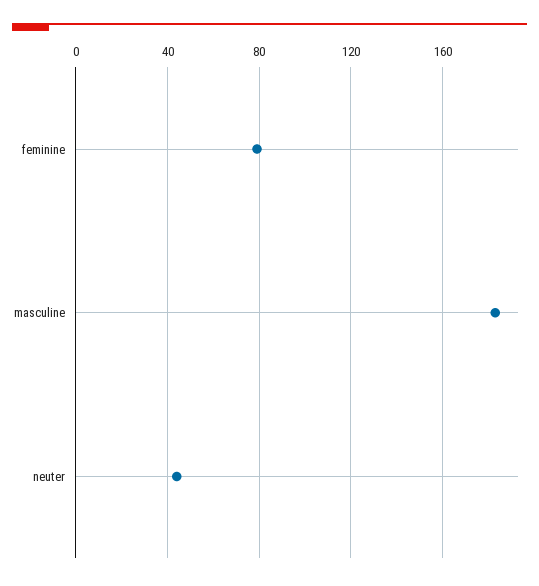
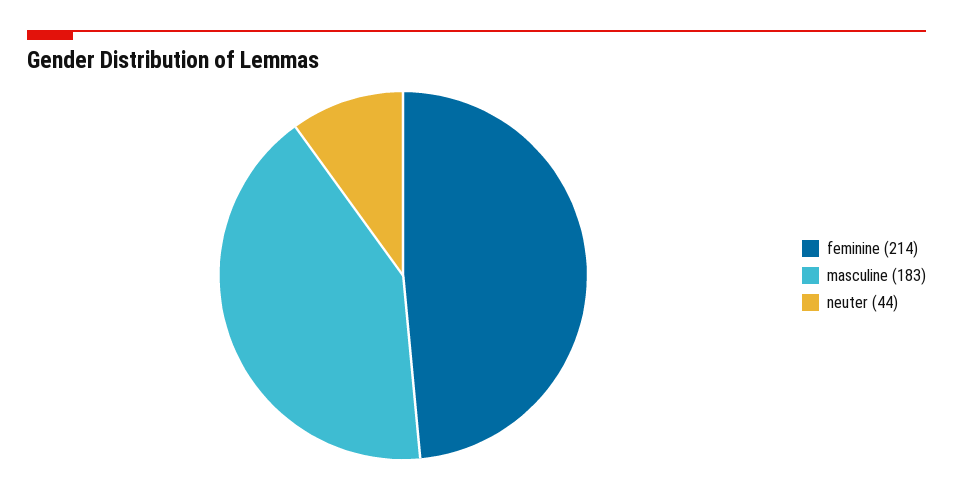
  {
-   "feminine": 80,
+   "feminine": 214,
    "masculine": 183,
    "neuter": 44
  }

